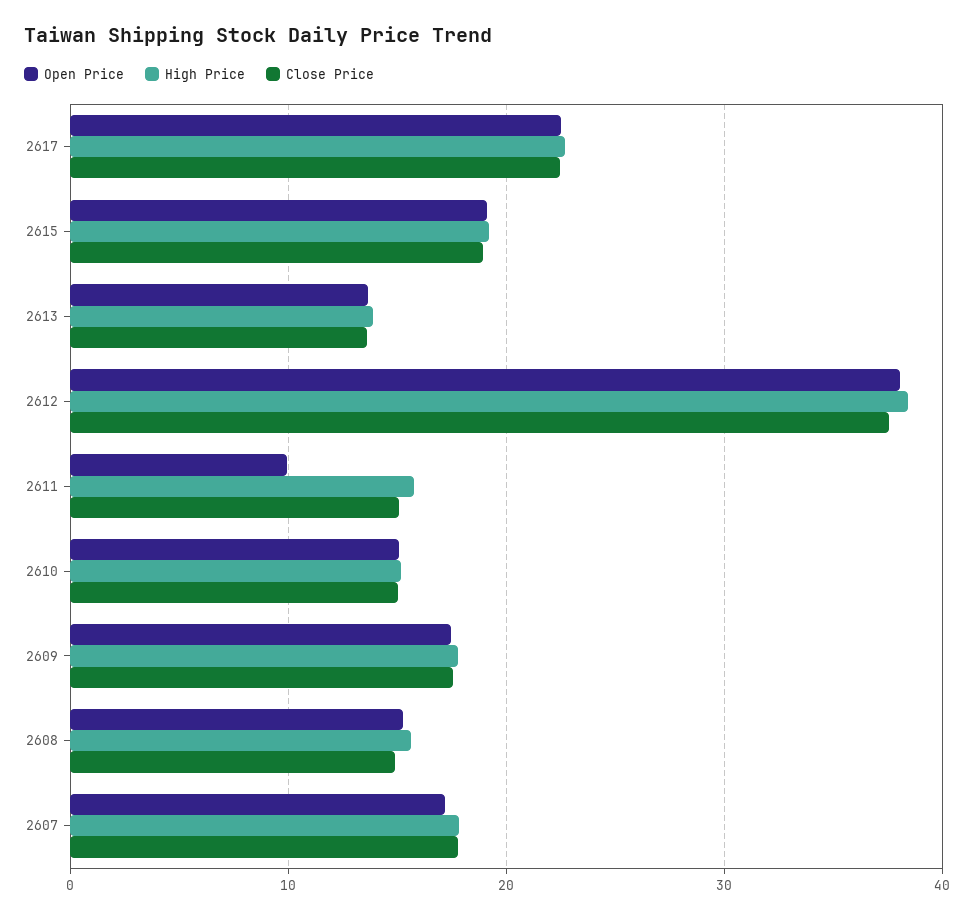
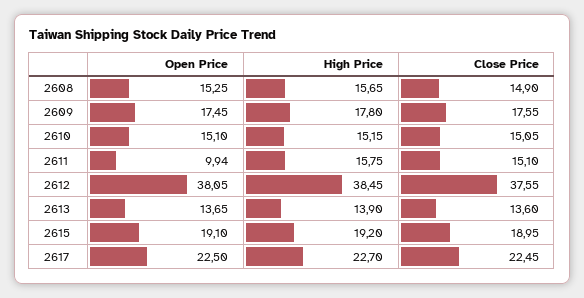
  {
    "Open Price": {
      "2617": 22.5,
      "2615": 19.1,
      "2613": 13.65,
      "2612": 38.05,
      "2611": 9.94,
      "2610": 15.1,
      "2609": 17.45,
-     "2608": 15.25,
+     "2608": 15.25
-     "2607": 17
    },
    "High Price": {
      "2617": 22.7,
      "2615": 19.2,
      "2613": 13.9,
      "2612": 38.45,
      "2611": 15.75,
      "2610": 15.15,
      "2609": 17.8,
-     "2608": 15.65,
+     "2608": 15.65
-     "2607": 18
    },
    "Close Price": {
      "2617": 22.45,
      "2615": 18.95,
      "2613": 13.6,
      "2612": 37.55,
      "2611": 15.1,
      "2610": 15.05,
      "2609": 17.55,
-     "2608": 14.9,
+     "2608": 14.9
-     "2607": 18
    }
  }

